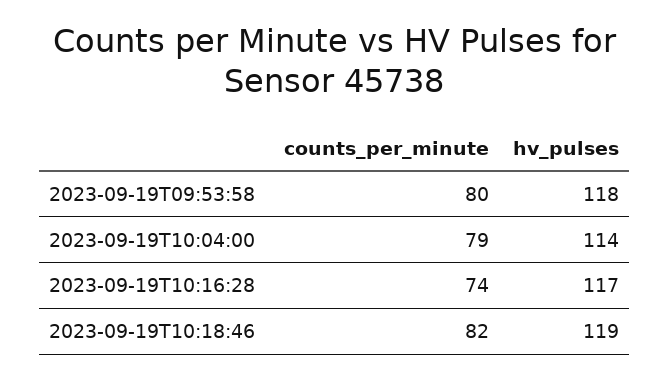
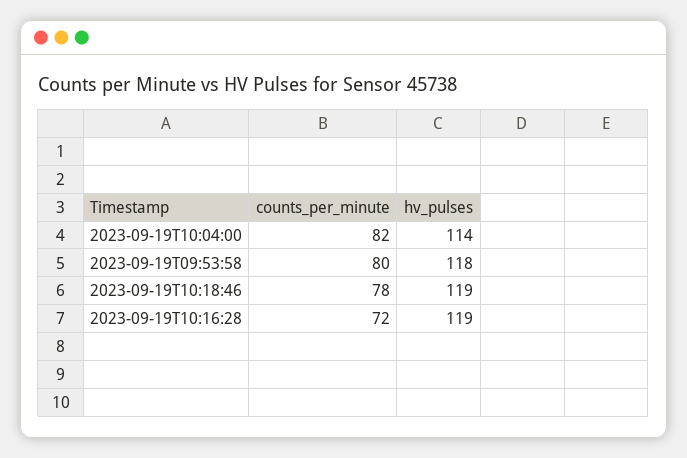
  {
    "counts_per_minute": {
      "2023-09-19T09:53:58": 80,
-     "2023-09-19T10:04:00": 79,
+     "2023-09-19T10:04:00": 82,
-     "2023-09-19T10:16:28": 74,
+     "2023-09-19T10:16:28": 72,
-     "2023-09-19T10:18:46": 82
+     "2023-09-19T10:18:46": 78
    },
    "hv_pulses": {
      "2023-09-19T09:53:58": 118,
      "2023-09-19T10:04:00": 114,
-     "2023-09-19T10:16:28": 117,
+     "2023-09-19T10:16:28": 119,
      "2023-09-19T10:18:46": 119
    }
  }

